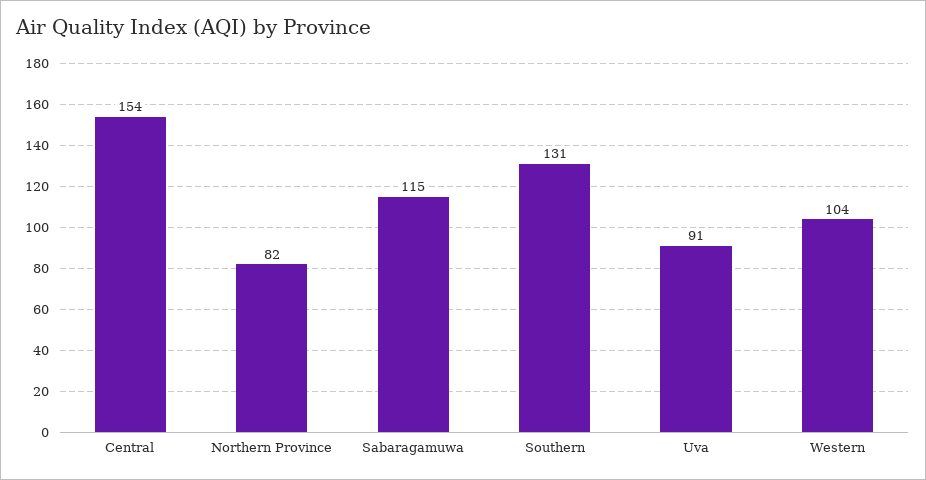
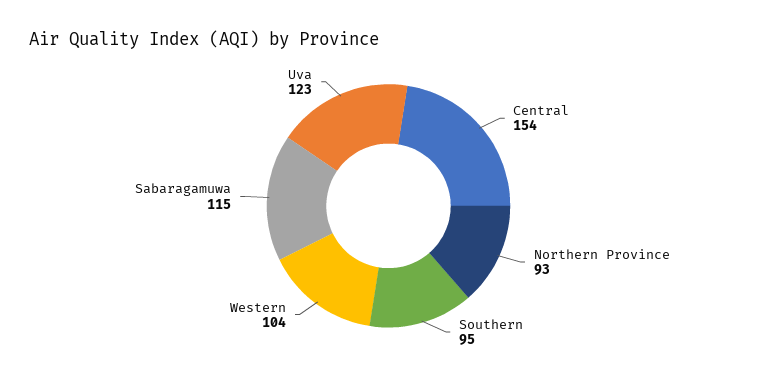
  {
    "Central": 154,
-   "Northern Province": 82,
+   "Northern Province": 93,
    "Sabaragamuwa": 115,
-   "Southern": 131,
+   "Southern": 95,
-   "Uva": 91,
+   "Uva": 123,
    "Western": 104
  }

